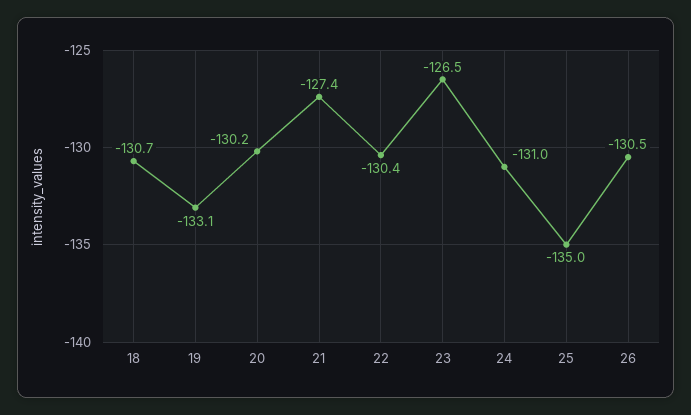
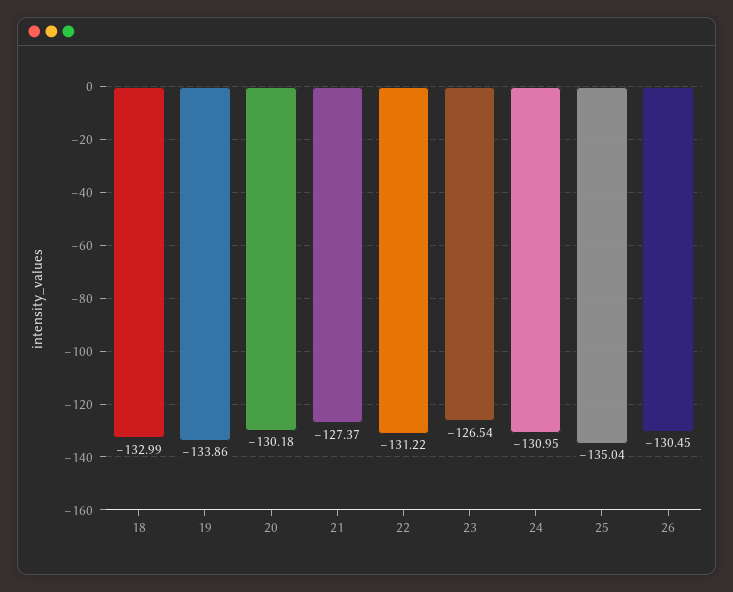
  {
-   "18": -130.7,
+   "18": -132.99,
-   "19": -133.1,
+   "19": -133.86,
    "20": -130.18,
    "21": -127.37,
-   "22": -130.4,
+   "22": -131.22,
    "23": -126.54,
    "24": -130.95,
    "25": -135.04,
    "26": -130.45
  }

